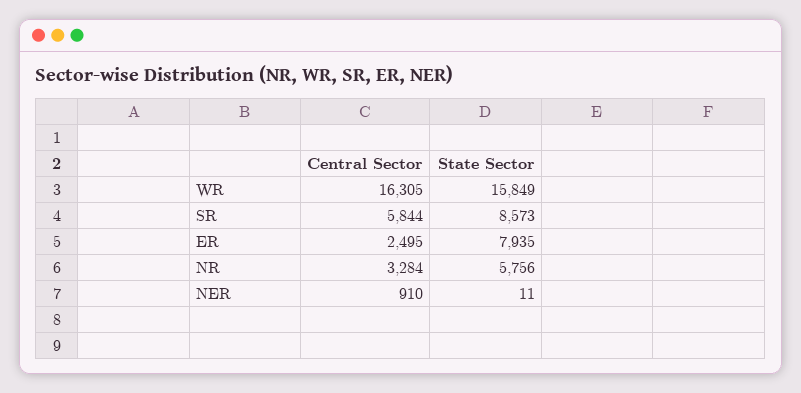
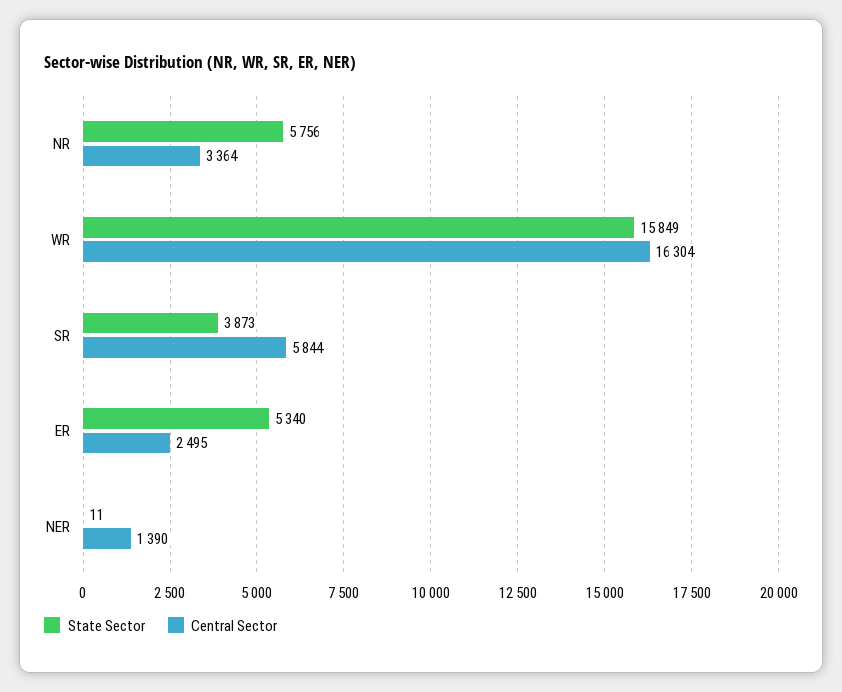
  {
    "Central Sector": {
-     "WR": 16305,
+     "WR": 16304,
      "SR": 5844,
      "ER": 2495,
-     "NR": 3284,
+     "NR": 3364,
-     "NER": 910
+     "NER": 1390
    },
    "State Sector": {
      "WR": 15849,
-     "SR": 8573,
+     "SR": 3873,
-     "ER": 7935,
+     "ER": 5340,
      "NR": 5756,
      "NER": 11
    }
  }

